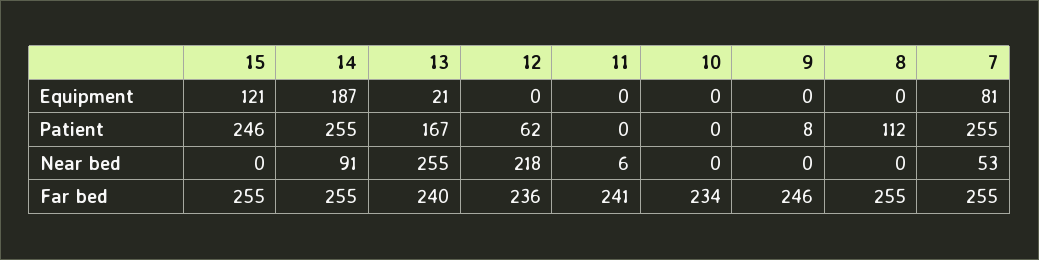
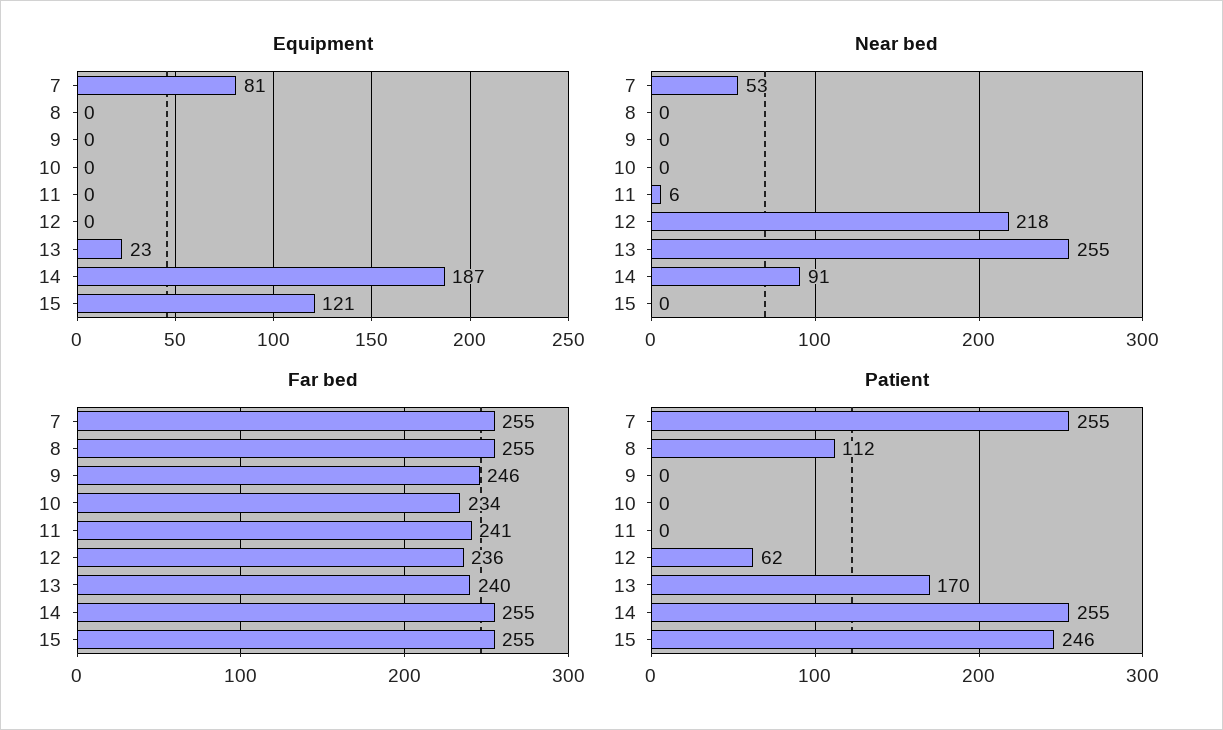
  {
    "Equipment": {
      "15": 121,
      "14": 187,
-     "13": 21,
+     "13": 23,
      "12": 0,
      "11": 0,
      "10": 0,
      "9": 0,
      "8": 0,
      "7": 81
    },
    "Patient": {
      "15": 246,
      "14": 255,
-     "13": 167,
+     "13": 170,
      "12": 62,
      "11": 0,
      "10": 0,
-     "9": 8,
+     "9": 0,
      "8": 112,
      "7": 255
    },
    "Near bed": {
      "15": 0,
      "14": 91,
      "13": 255,
      "12": 218,
      "11": 6,
      "10": 0,
      "9": 0,
      "8": 0,
      "7": 53
    },
    "Far bed": {
      "15": 255,
      "14": 255,
      "13": 240,
      "12": 236,
      "11": 241,
      "10": 234,
      "9": 246,
      "8": 255,
      "7": 255
    }
  }

